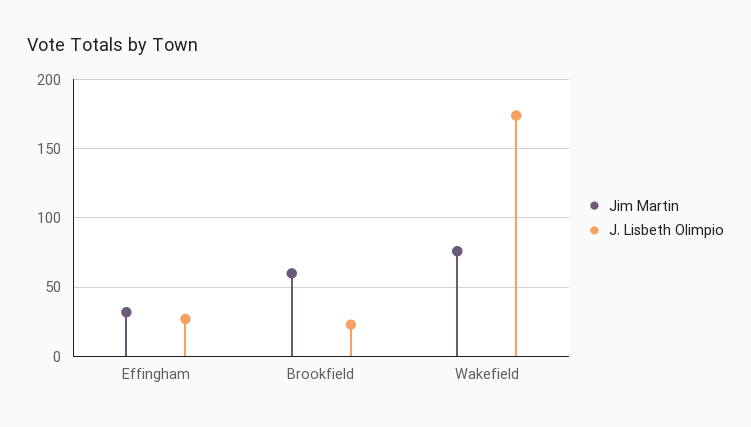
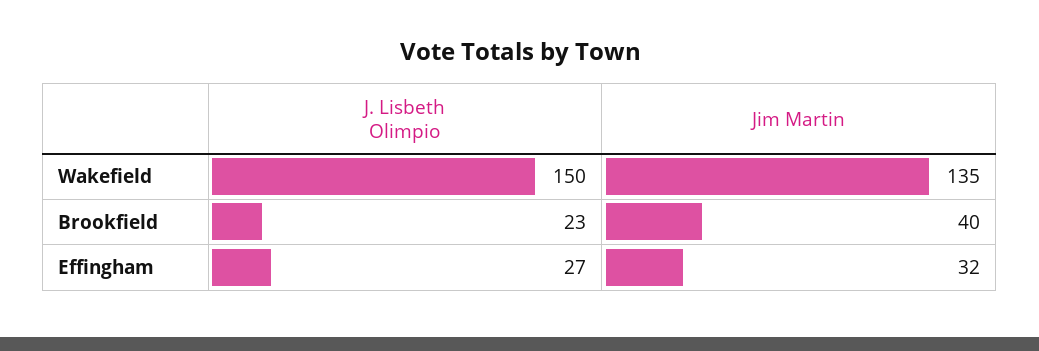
  {
    "Jim Martin": {
      "Effingham": 32,
-     "Brookfield": 60,
+     "Brookfield": 40,
-     "Wakefield": 75
+     "Wakefield": 135
    },
    "J. Lisbeth Olimpio": {
      "Effingham": 27,
      "Brookfield": 23,
-     "Wakefield": 175
+     "Wakefield": 150
    }
  }

